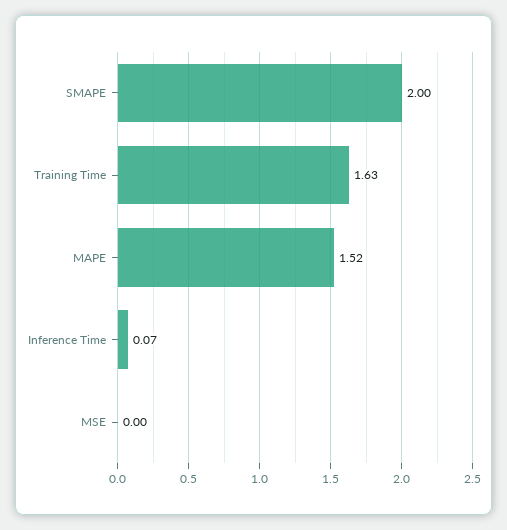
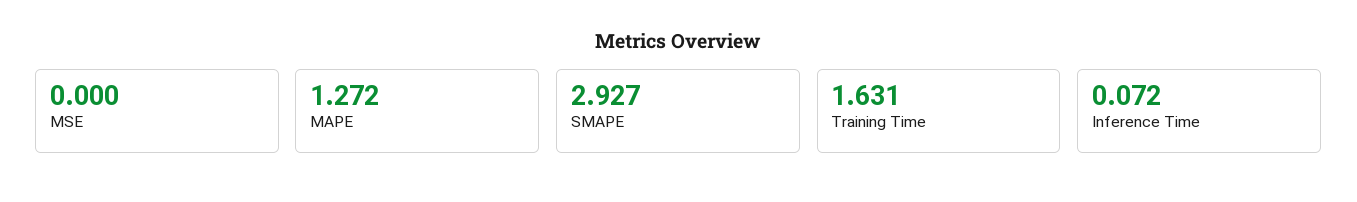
  {
-   "SMAPE": 2,
+   "SMAPE": 2.927,
    "Training Time": 1.631,
-   "MAPE": 1.52,
+   "MAPE": 1.272,
    "Inference Time": 0.072,
    "MSE": 0
  }

